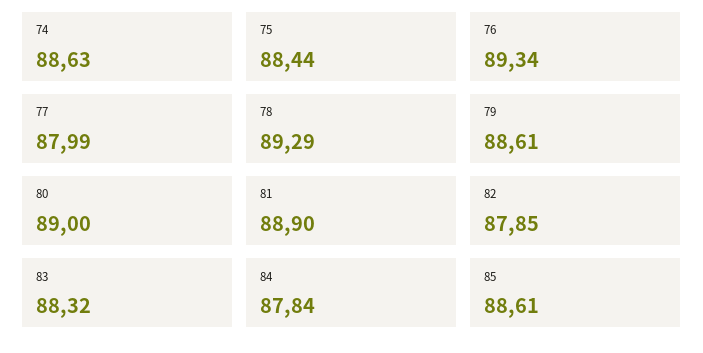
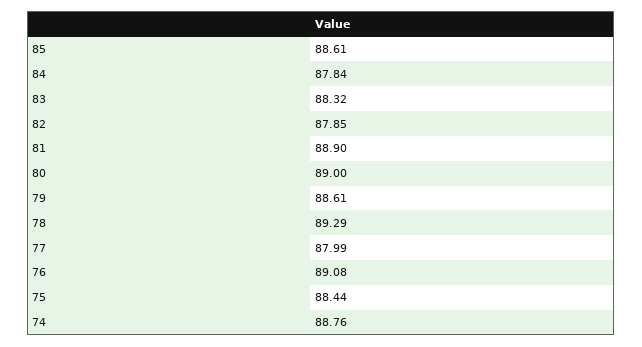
  {
-   "74": 88.63,
+   "74": 88.76,
    "75": 88.44,
-   "76": 89.34,
+   "76": 89.08,
    "77": 87.99,
    "78": 89.29,
    "79": 88.61,
    "80": 89,
    "81": 88.9,
    "82": 87.85,
    "83": 88.32,
    "84": 87.84,
    "85": 88.61
  }

